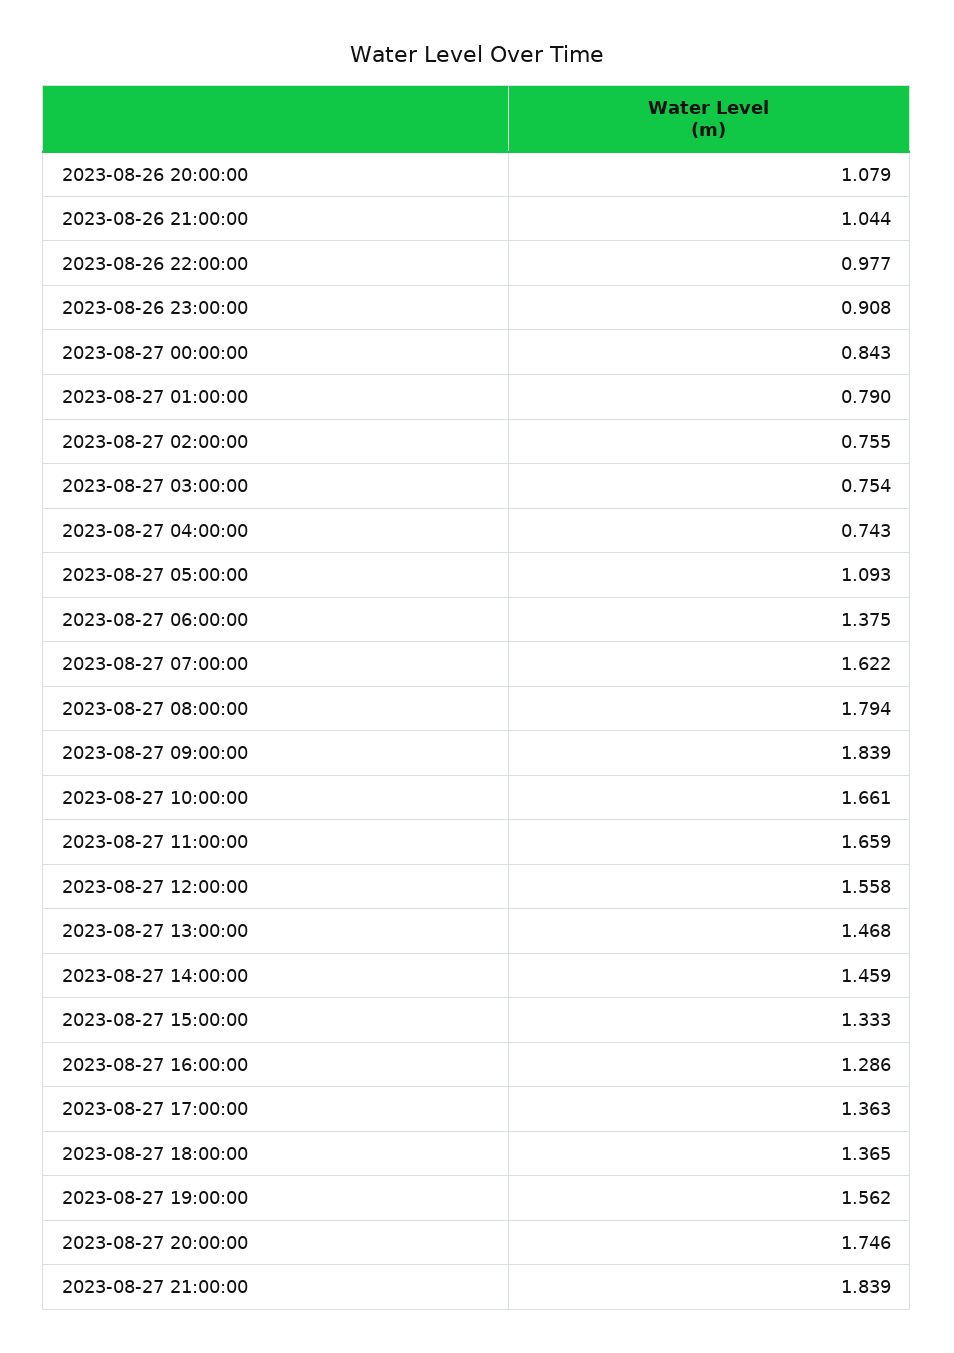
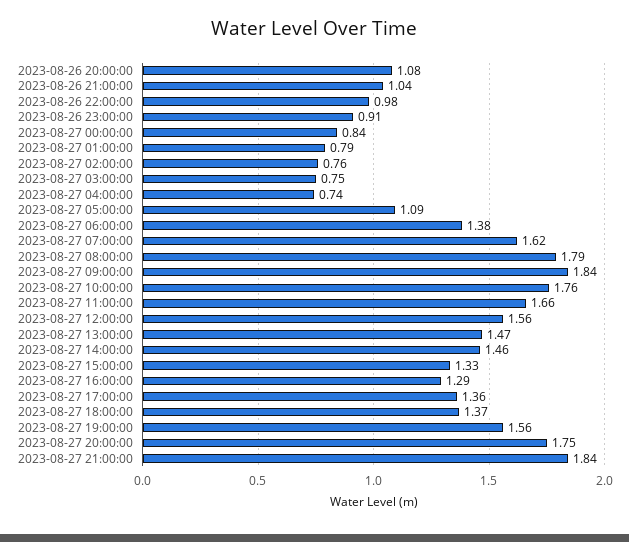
  {
    "2023-08-26 20:00:00": 1.079,
    "2023-08-26 21:00:00": 1.044,
    "2023-08-26 22:00:00": 0.977,
    "2023-08-26 23:00:00": 0.908,
    "2023-08-27 00:00:00": 0.843,
    "2023-08-27 01:00:00": 0.79,
    "2023-08-27 02:00:00": 0.755,
    "2023-08-27 03:00:00": 0.754,
    "2023-08-27 04:00:00": 0.743,
    "2023-08-27 05:00:00": 1.093,
    "2023-08-27 06:00:00": 1.375,
    "2023-08-27 07:00:00": 1.622,
    "2023-08-27 08:00:00": 1.794,
    "2023-08-27 09:00:00": 1.839,
-   "2023-08-27 10:00:00": 1.661,
+   "2023-08-27 10:00:00": 1.76,
    "2023-08-27 11:00:00": 1.659,
    "2023-08-27 12:00:00": 1.558,
    "2023-08-27 13:00:00": 1.468,
    "2023-08-27 14:00:00": 1.459,
    "2023-08-27 15:00:00": 1.333,
    "2023-08-27 16:00:00": 1.286,
    "2023-08-27 17:00:00": 1.363,
    "2023-08-27 18:00:00": 1.365,
    "2023-08-27 19:00:00": 1.562,
    "2023-08-27 20:00:00": 1.746,
    "2023-08-27 21:00:00": 1.839
  }

